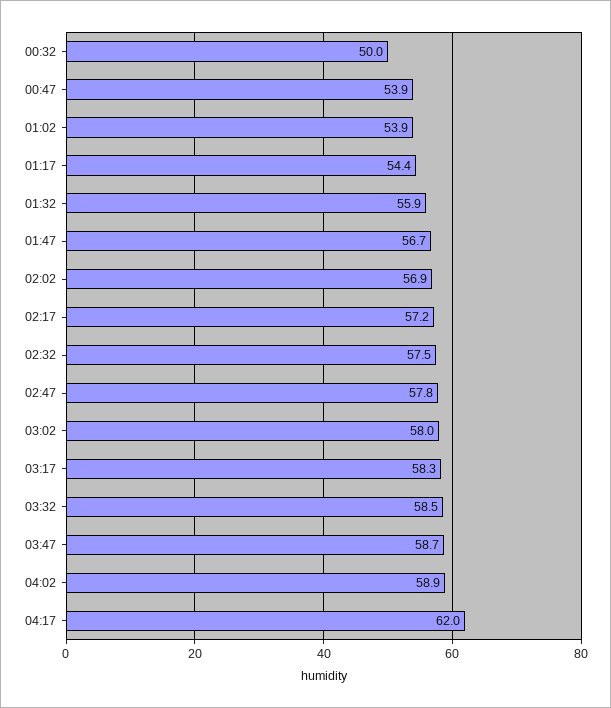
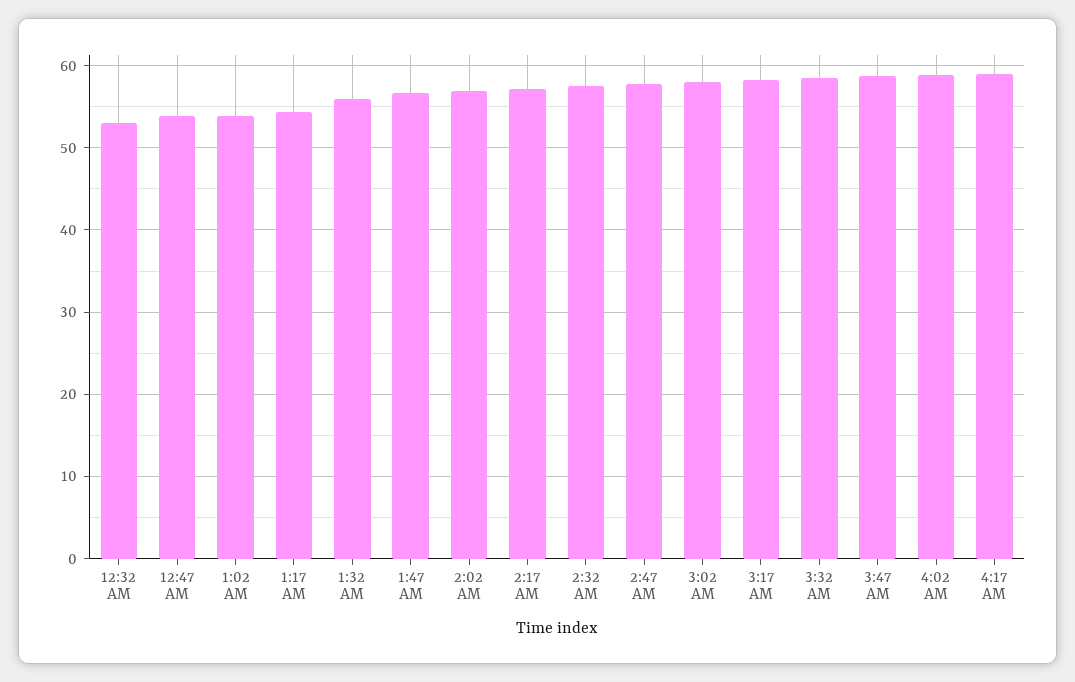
  {
-   "00:32": 50,
+   "00:32": 53,
    "00:47": 53.9,
    "01:02": 53.9,
    "01:17": 54.4,
    "01:32": 55.9,
    "01:47": 56.7,
    "02:02": 56.9,
    "02:17": 57.2,
    "02:32": 57.5,
    "02:47": 57.8,
    "03:02": 58,
    "03:17": 58.3,
    "03:32": 58.5,
    "03:47": 58.7,
    "04:02": 58.9,
-   "04:17": 62
+   "04:17": 59
  }

